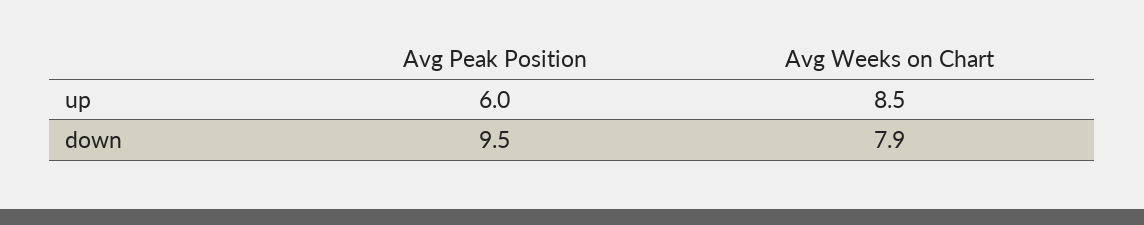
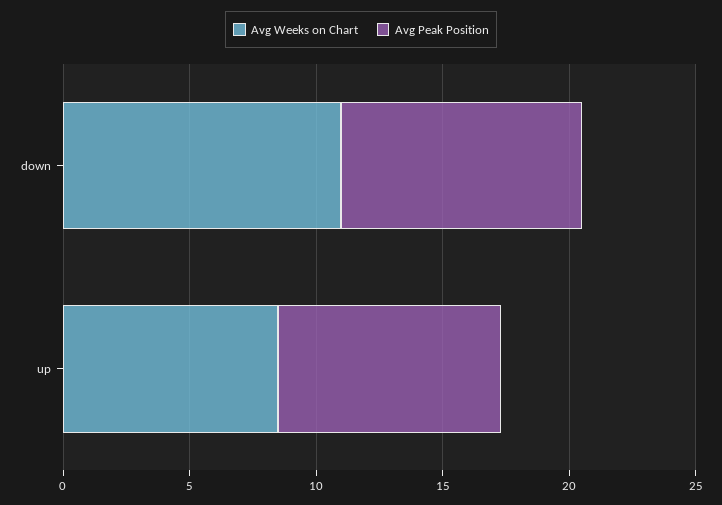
  {
    "Avg Peak Position": {
-     "up": 6,
+     "up": 9,
      "down": 9.5
    },
    "Avg Weeks on Chart": {
      "up": 8.5,
-     "down": 7.9
+     "down": 11
    }
  }

